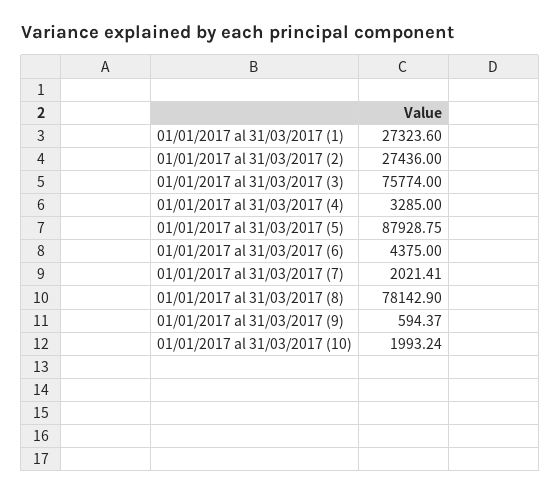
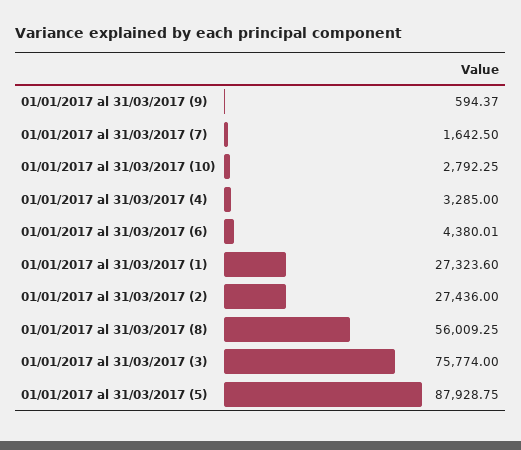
  {
    "01/01/2017 al 31/03/2017 (1)": 27323.6,
    "01/01/2017 al 31/03/2017 (2)": 27436,
    "01/01/2017 al 31/03/2017 (3)": 75774,
    "01/01/2017 al 31/03/2017 (4)": 3285,
    "01/01/2017 al 31/03/2017 (5)": 87928.75,
-   "01/01/2017 al 31/03/2017 (6)": 4375,
+   "01/01/2017 al 31/03/2017 (6)": 4380.01,
-   "01/01/2017 al 31/03/2017 (7)": 2021.41,
+   "01/01/2017 al 31/03/2017 (7)": 1642.5,
-   "01/01/2017 al 31/03/2017 (8)": 78142.9,
+   "01/01/2017 al 31/03/2017 (8)": 56009.25,
    "01/01/2017 al 31/03/2017 (9)": 594.37,
-   "01/01/2017 al 31/03/2017 (10)": 1993.24
+   "01/01/2017 al 31/03/2017 (10)": 2792.25
  }

